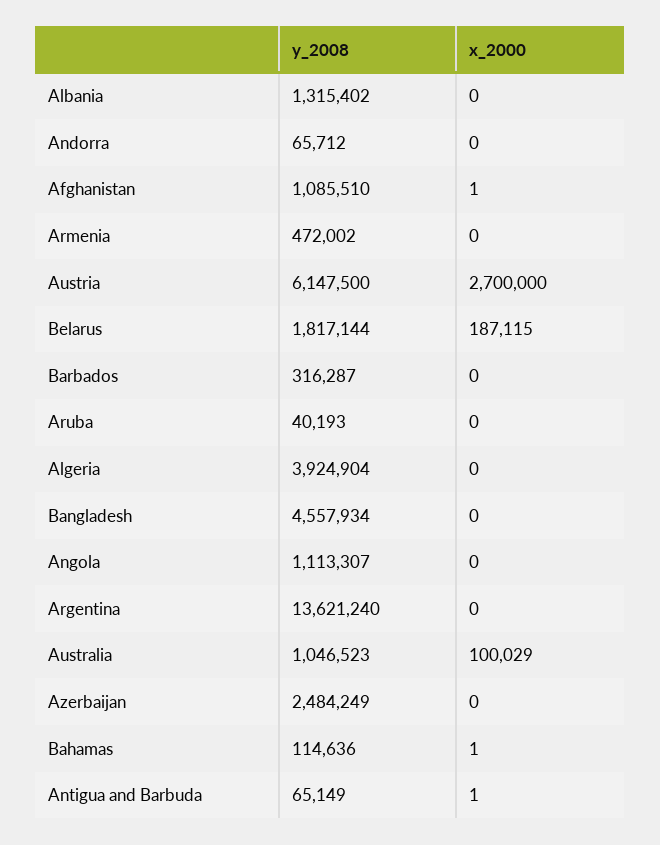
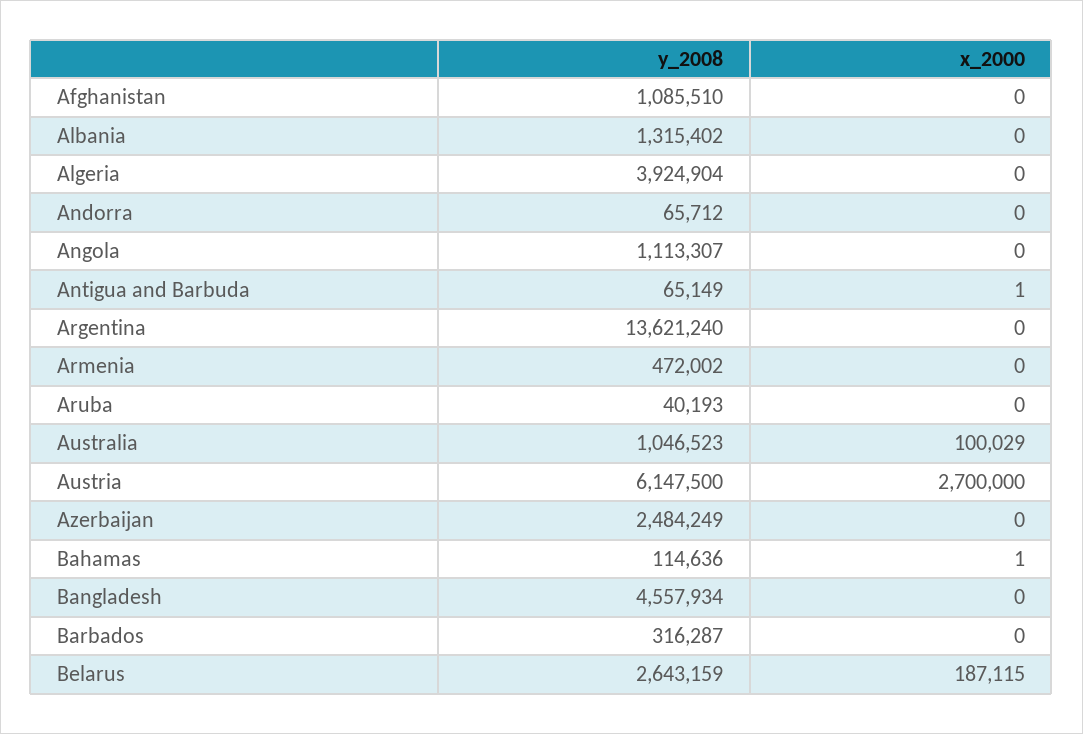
  {
    "y_2008": {
      "Albania": 1315402,
      "Andorra": 65712,
      "Afghanistan": 1085510,
      "Armenia": 472002,
      "Austria": 6147500,
-     "Belarus": 1817144,
+     "Belarus": 2643159,
      "Barbados": 316287,
      "Aruba": 40193,
      "Algeria": 3924904,
      "Bangladesh": 4557934,
      "Angola": 1113307,
      "Argentina": 13621240,
      "Australia": 1046523,
      "Azerbaijan": 2484249,
      "Bahamas": 114636,
      "Antigua and Barbuda": 65149
    },
    "x_2000": {
      "Albania": 0,
      "Andorra": 0,
-     "Afghanistan": 1,
+     "Afghanistan": 0,
      "Armenia": 0,
      "Austria": 2700000,
      "Belarus": 187115,
      "Barbados": 0,
      "Aruba": 0,
      "Algeria": 0,
      "Bangladesh": 0,
      "Angola": 0,
      "Argentina": 0,
      "Australia": 100029,
      "Azerbaijan": 0,
      "Bahamas": 1,
      "Antigua and Barbuda": 1
    }
  }

